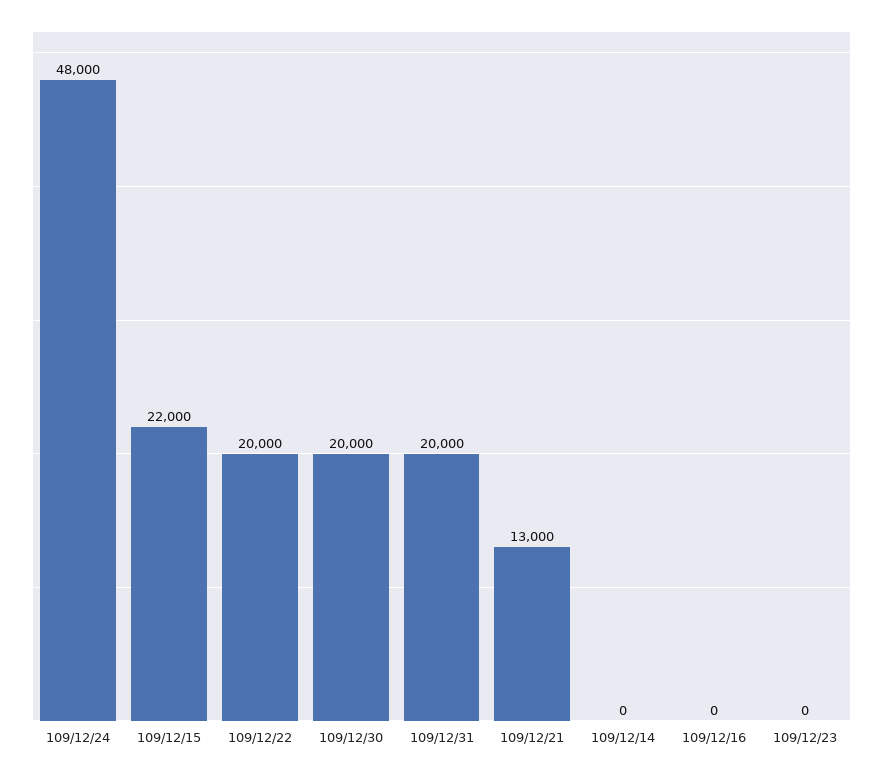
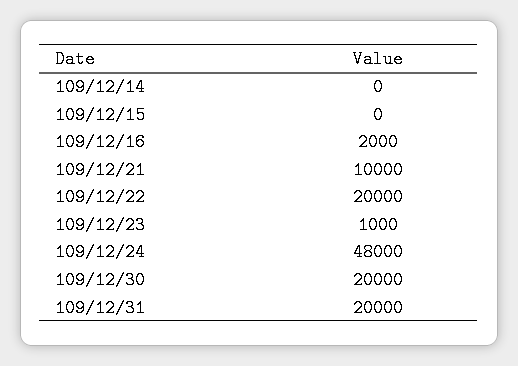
  {
    "109/12/24": 48000,
-   "109/12/15": 22000,
+   "109/12/15": 0,
    "109/12/22": 20000,
    "109/12/30": 20000,
    "109/12/31": 20000,
-   "109/12/21": 13000,
+   "109/12/21": 10000,
    "109/12/14": 0,
-   "109/12/16": 0,
+   "109/12/16": 2000,
-   "109/12/23": 0
+   "109/12/23": 1000
  }

